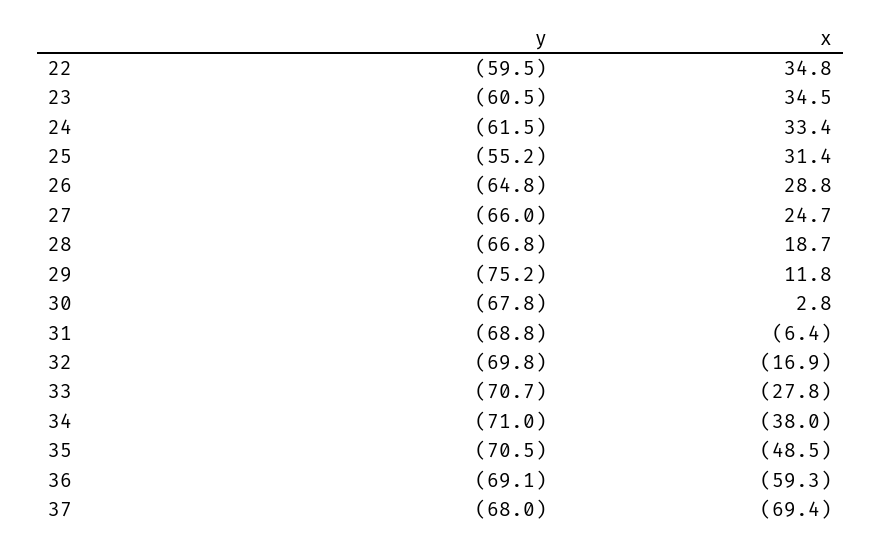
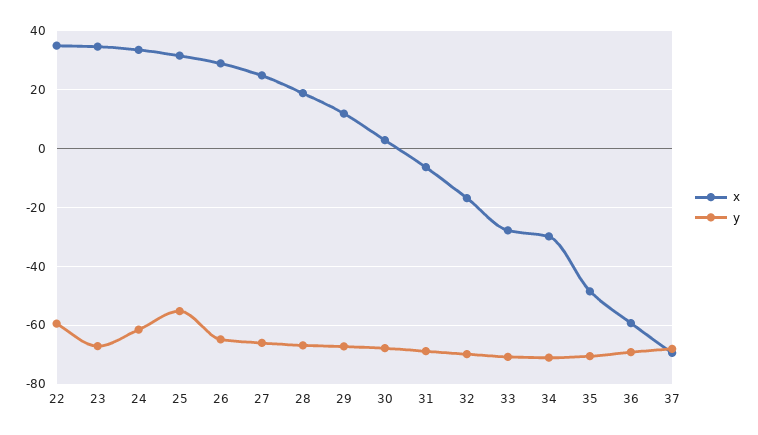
  {
    "y": {
      "22": -59.5,
-     "23": -60.5,
+     "23": -67.5,
      "24": -61.5,
      "25": -55.2,
      "26": -64.8,
      "27": -66,
      "28": -66.8,
-     "29": -75.2,
+     "29": -67.5,
      "30": -67.8,
      "31": -68.8,
      "32": -69.8,
      "33": -70.7,
      "34": -71,
      "35": -70.5,
      "36": -69.1,
      "37": -68
    },
    "x": {
      "22": 34.8,
      "23": 34.5,
      "24": 33.4,
      "25": 31.4,
      "26": 28.8,
      "27": 24.7,
      "28": 18.7,
      "29": 11.8,
      "30": 2.8,
      "31": -6.4,
      "32": -16.9,
      "33": -27.8,
-     "34": -38,
+     "34": -30,
      "35": -48.5,
      "36": -59.3,
      "37": -69.4
    }
  }

